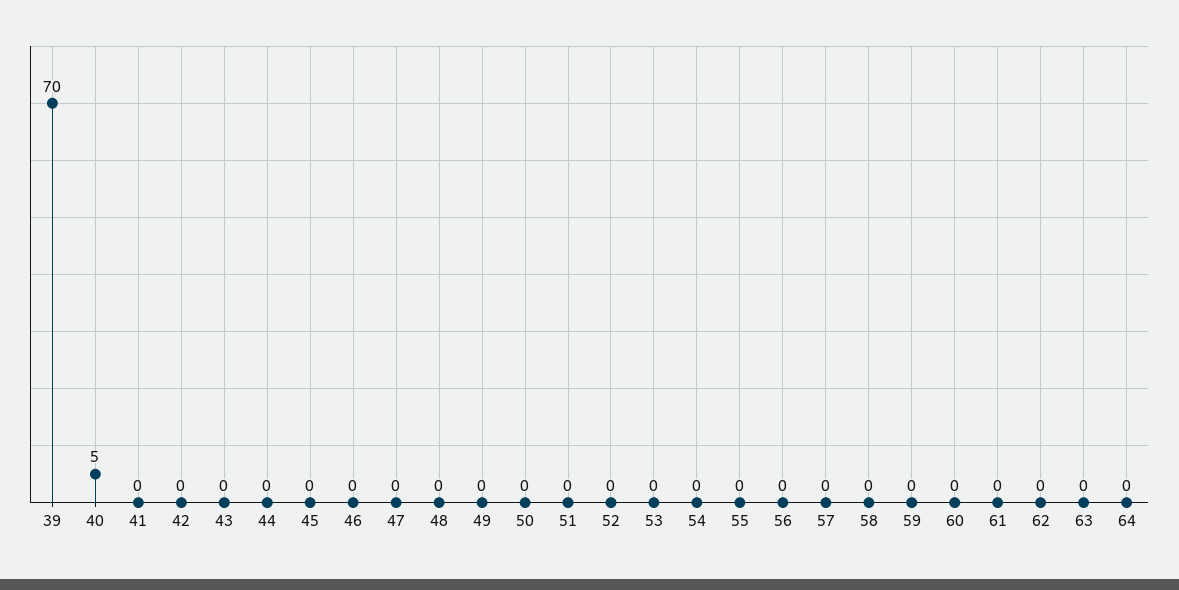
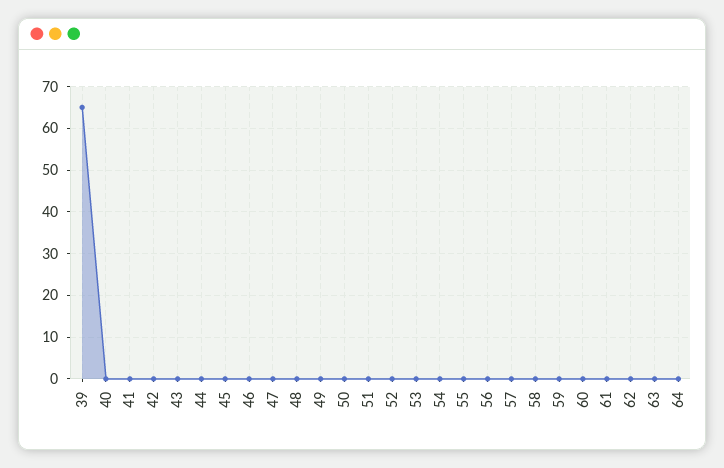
  {
-   "39": 70,
+   "39": 65,
-   "40": 5,
+   "40": 0,
    "41": 0,
    "42": 0,
    "43": 0,
    "44": 0,
    "45": 0,
    "46": 0,
    "47": 0,
    "48": 0,
    "49": 0,
    "50": 0,
    "51": 0,
    "52": 0,
    "53": 0,
    "54": 0,
    "55": 0,
    "56": 0,
    "57": 0,
    "58": 0,
    "59": 0,
    "60": 0,
    "61": 0,
    "62": 0,
    "63": 0,
    "64": 0
  }

